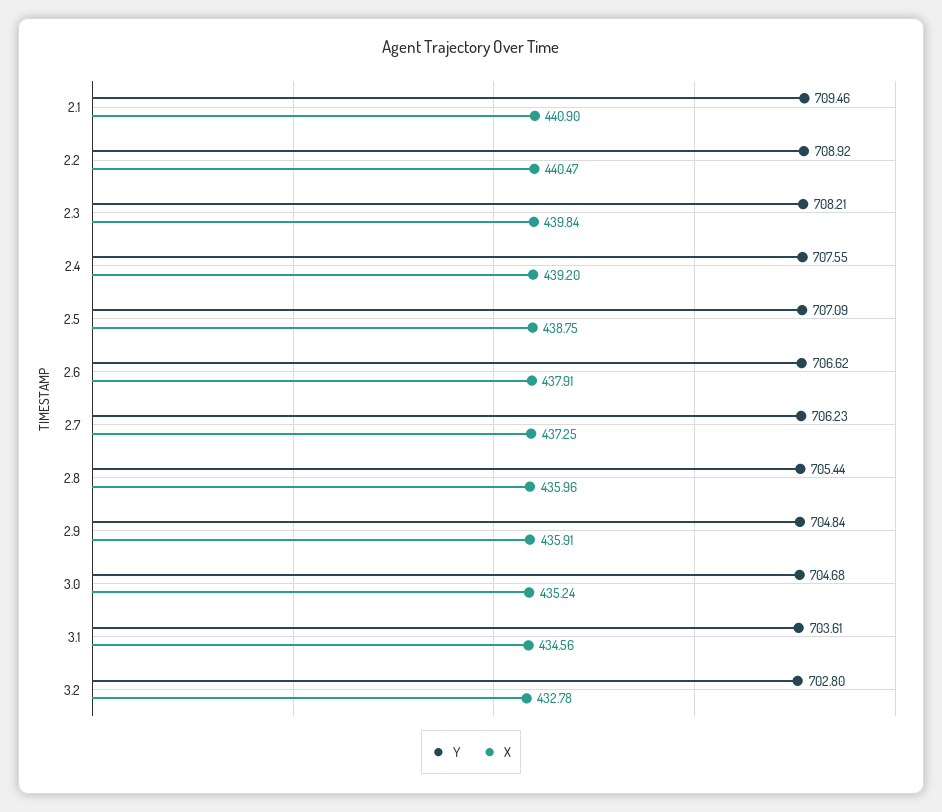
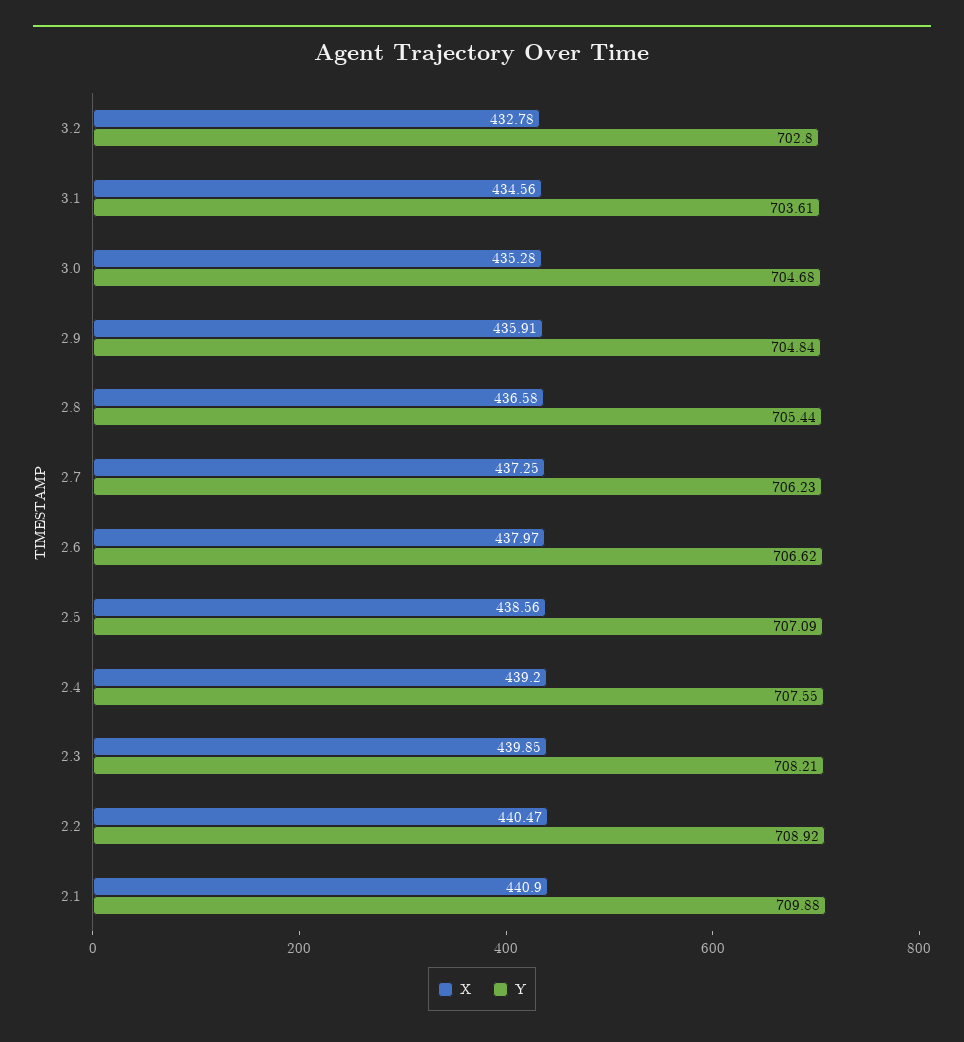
  {
    "Y": {
-     "2.1": 709.46,
+     "2.1": 709.88,
      "2.2": 708.92,
      "2.3": 708.21,
      "2.4": 707.55,
      "2.5": 707.09,
      "2.6": 706.62,
      "2.7": 706.23,
      "2.8": 705.44,
      "2.9": 704.84,
      "3.0": 704.68,
      "3.1": 703.61,
      "3.2": 702.8
    },
    "X": {
      "2.1": 440.9,
      "2.2": 440.47,
-     "2.3": 439.84,
+     "2.3": 439.85,
      "2.4": 439.2,
-     "2.5": 438.75,
+     "2.5": 438.56,
-     "2.6": 437.91,
+     "2.6": 437.97,
      "2.7": 437.25,
-     "2.8": 435.96,
+     "2.8": 436.58,
      "2.9": 435.91,
-     "3.0": 435.24,
+     "3.0": 435.28,
      "3.1": 434.56,
      "3.2": 432.78
    }
  }

